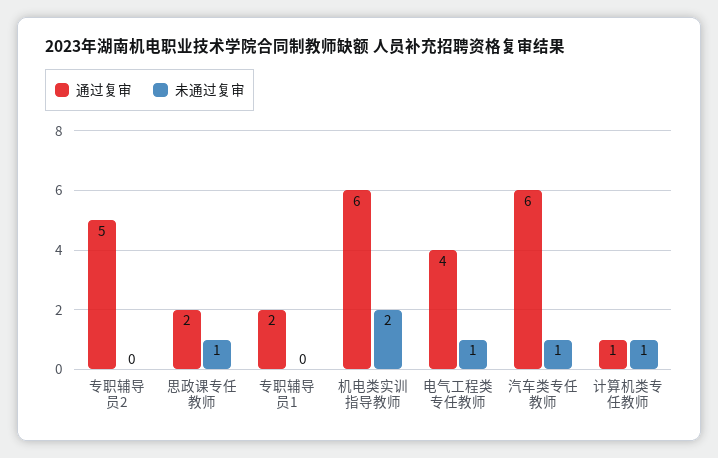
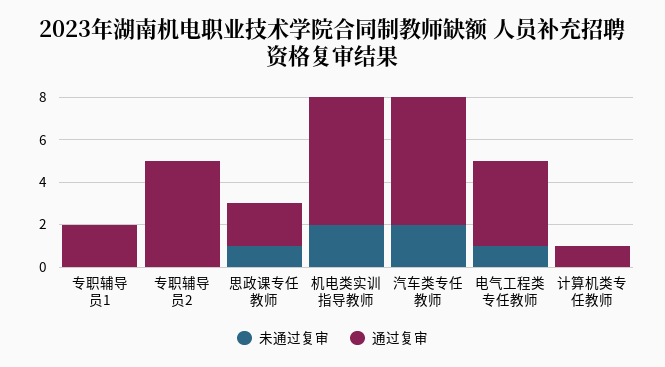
  {
    "通过复审": {
      "专职辅导员2": 5,
      "思政课专任教师": 2,
      "专职辅导员1": 2,
      "机电类实训指导教师": 6,
      "电气工程类专任教师": 4,
      "汽车类专任教师": 6,
      "计算机类专任教师": 1
    },
    "未通过复审": {
      "专职辅导员2": 0,
      "思政课专任教师": 1,
      "专职辅导员1": 0,
      "机电类实训指导教师": 2,
      "电气工程类专任教师": 1,
-     "汽车类专任教师": 1,
+     "汽车类专任教师": 2,
-     "计算机类专任教师": 1
+     "计算机类专任教师": 0
    }
  }

